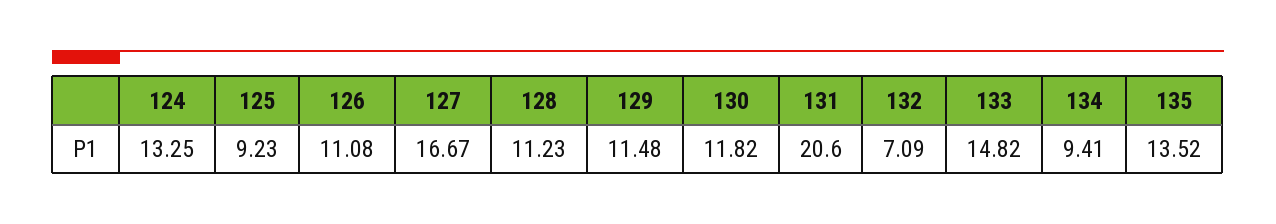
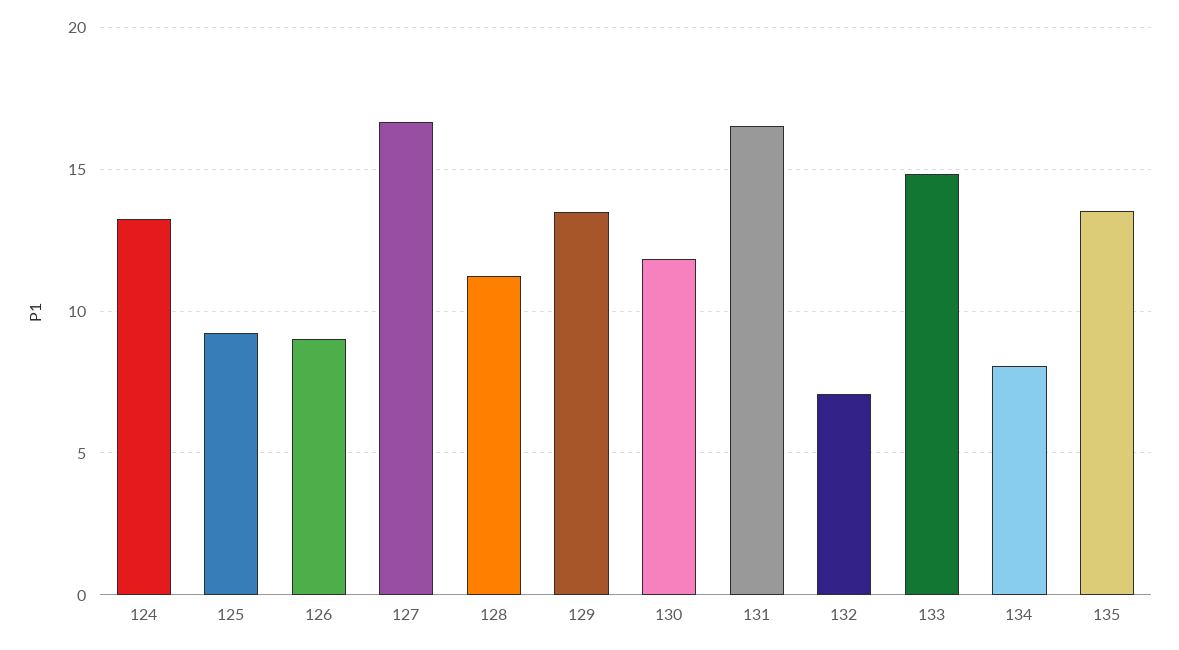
  {
    "124": 13.25,
    "125": 9.23,
-   "126": 11.08,
+   "126": 9,
    "127": 16.67,
    "128": 11.23,
-   "129": 11.48,
+   "129": 13.5,
    "130": 11.82,
-   "131": 20.6,
+   "131": 16.5,
    "132": 7.09,
    "133": 14.82,
-   "134": 9.41,
+   "134": 8,
    "135": 13.52
  }

